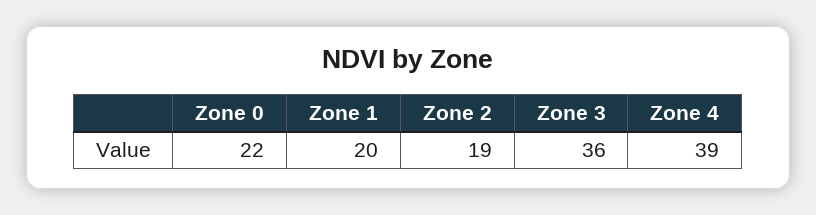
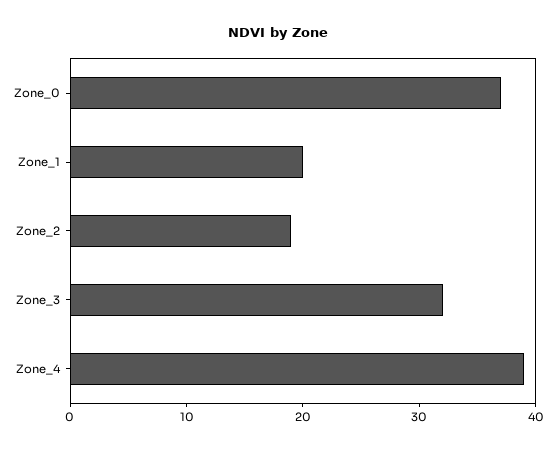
  {
-   "Zone 0": 22,
+   "Zone 0": 37,
    "Zone 1": 20,
    "Zone 2": 19,
-   "Zone 3": 36,
+   "Zone 3": 32,
    "Zone 4": 39
  }

